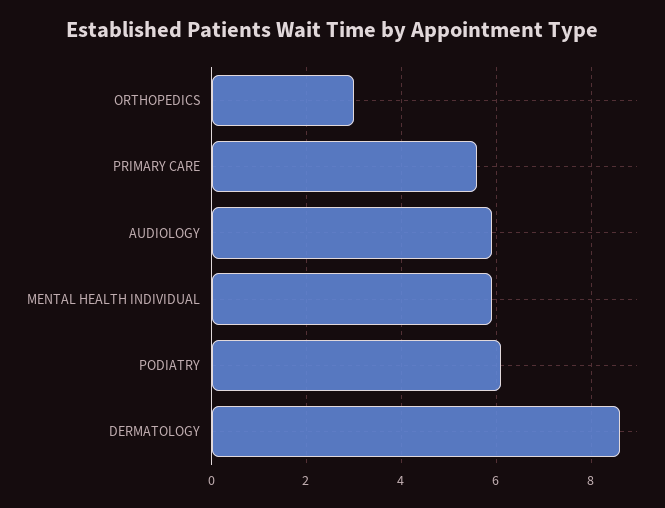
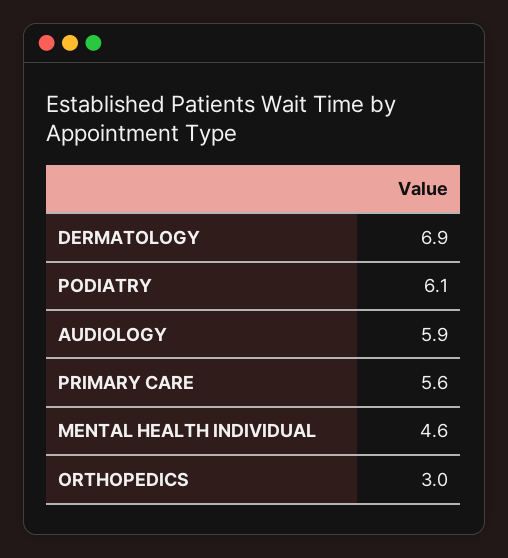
  {
    "ORTHOPEDICS": 3,
    "PRIMARY CARE": 5.6,
    "AUDIOLOGY": 5.9,
-   "MENTAL HEALTH INDIVIDUAL": 6,
+   "MENTAL HEALTH INDIVIDUAL": 4.6,
    "PODIATRY": 6.1,
-   "DERMATOLOGY": 8.5
+   "DERMATOLOGY": 6.9
  }

